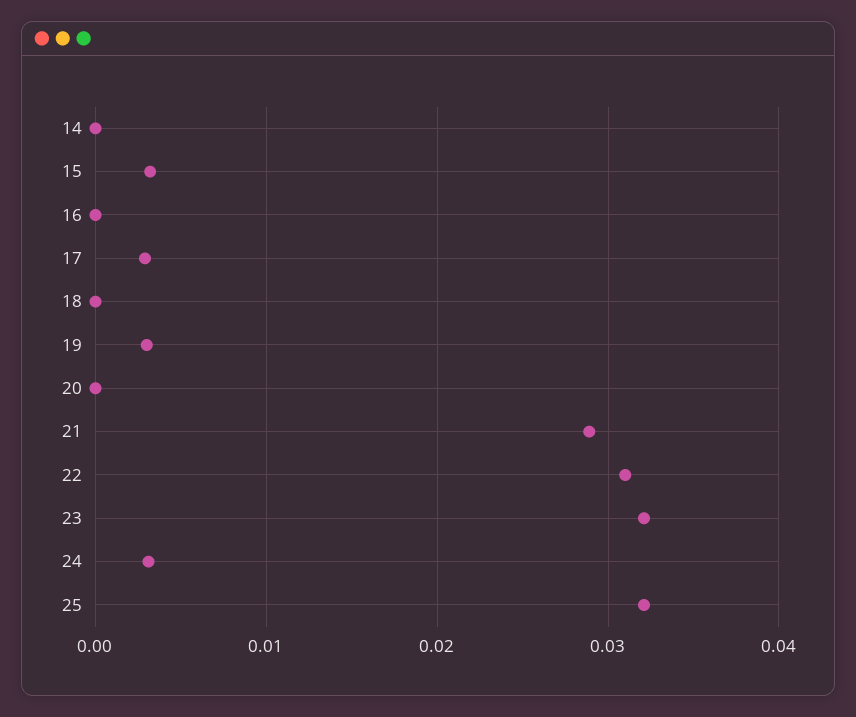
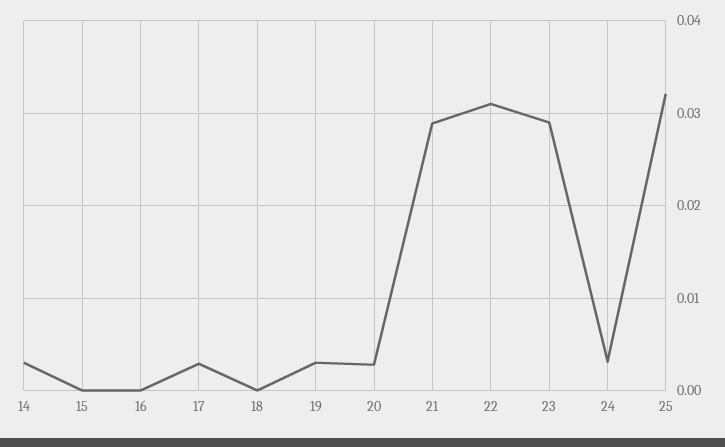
  {
-   "14": 0,
+   "14": 0.003,
-   "15": 0.003,
+   "15": 0,
    "16": 0,
    "17": 0.003,
    "18": 0,
    "19": 0.003,
-   "20": 0,
+   "20": 0.003,
    "21": 0.029,
    "22": 0.031,
-   "23": 0.032,
+   "23": 0.029,
    "24": 0.003,
    "25": 0.032
  }

